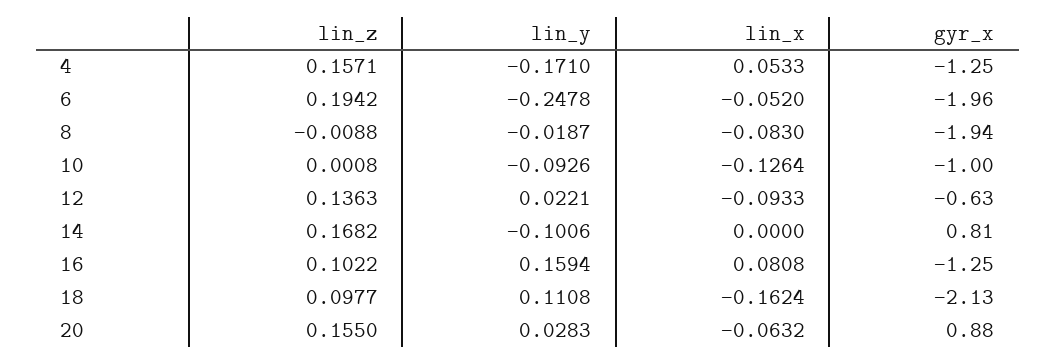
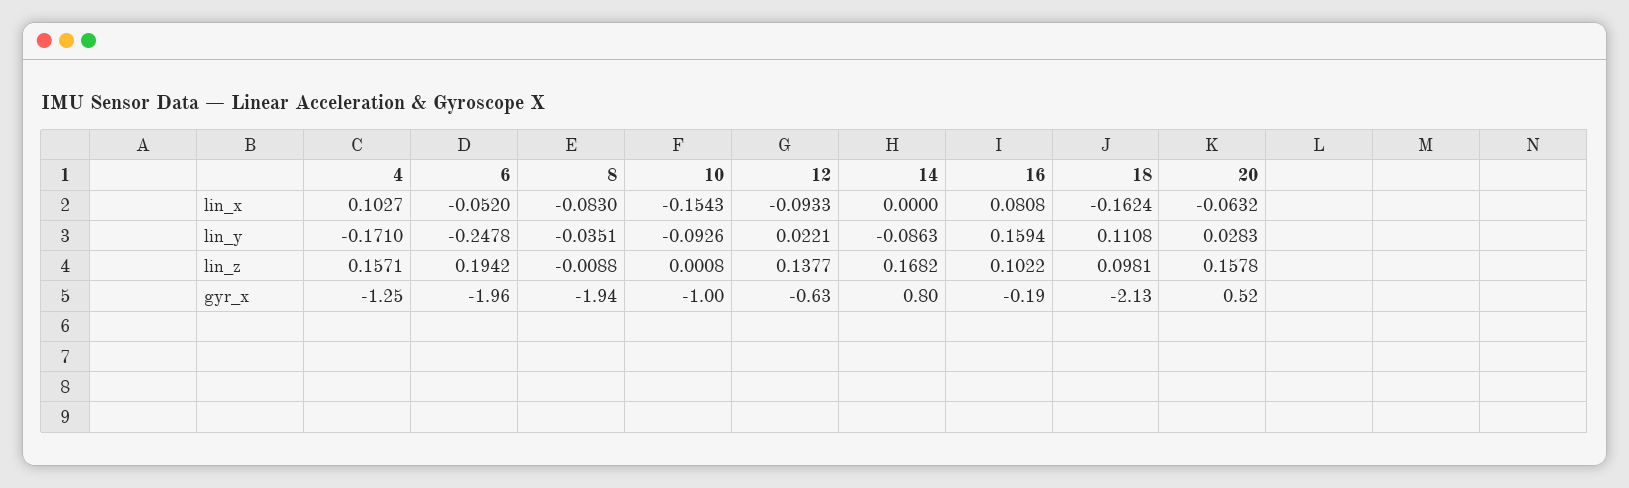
  {
    "lin_z": {
      "4": 0.1571,
      "6": 0.1942,
      "8": -0.0088,
      "10": 0.0008,
-     "12": 0.1363,
+     "12": 0.1377,
      "14": 0.1682,
      "16": 0.1022,
-     "18": 0.0977,
+     "18": 0.0981,
-     "20": 0.155
+     "20": 0.1578
    },
    "lin_y": {
      "4": -0.171,
      "6": -0.2478,
-     "8": -0.0187,
+     "8": -0.0351,
      "10": -0.0926,
      "12": 0.0221,
-     "14": -0.1006,
+     "14": -0.0863,
      "16": 0.1594,
      "18": 0.1108,
      "20": 0.0283
    },
    "lin_x": {
-     "4": 0.0533,
+     "4": 0.1027,
      "6": -0.052,
      "8": -0.083,
-     "10": -0.1264,
+     "10": -0.1543,
      "12": -0.0933,
      "14": 0,
      "16": 0.0808,
      "18": -0.1624,
      "20": -0.0632
    },
    "gyr_x": {
      "4": -1.25,
      "6": -1.96,
      "8": -1.94,
      "10": -1,
      "12": -0.63,
-     "14": 0.81,
+     "14": 0.8,
-     "16": -1.25,
+     "16": -0.19,
      "18": -2.13,
-     "20": 0.88
+     "20": 0.52
    }
  }

